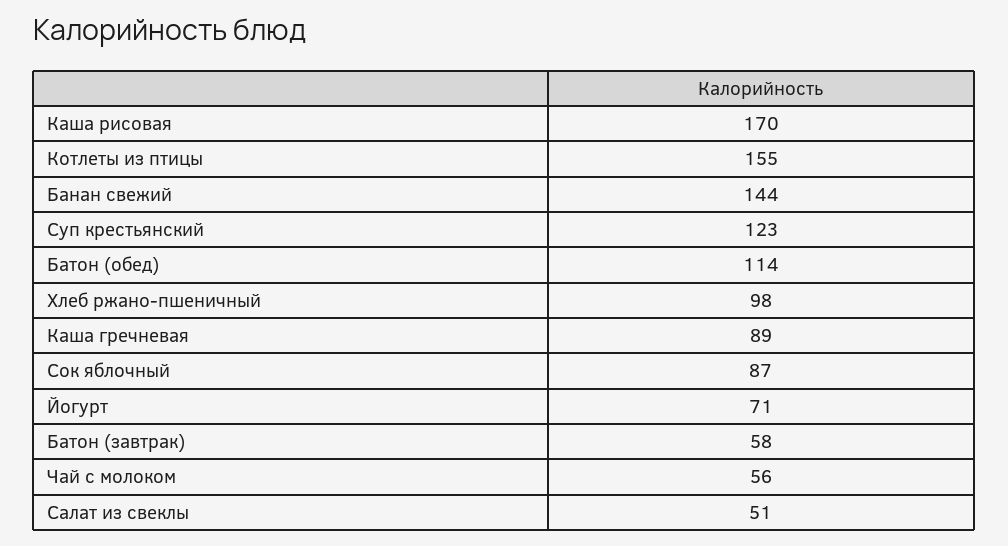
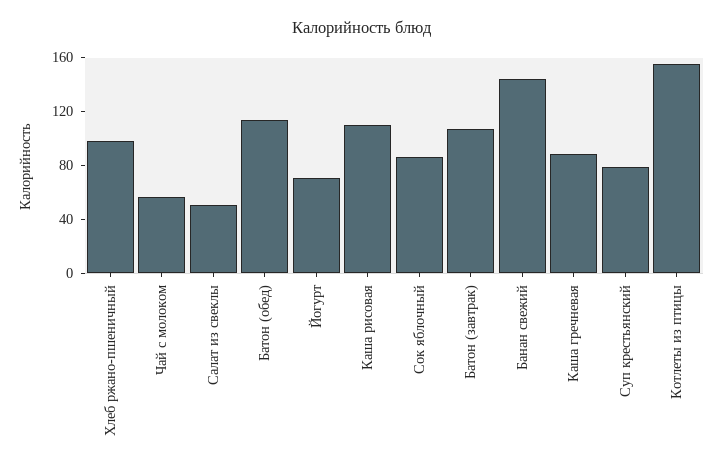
  {
-   "Каша рисовая": 170,
+   "Каша рисовая": 110,
    "Котлеты из птицы": 155,
    "Банан свежий": 144,
-   "Суп крестьянский": 123,
+   "Суп крестьянский": 80,
    "Батон (обед)": 114,
    "Хлеб ржано-пшеничный": 98,
    "Каша гречневая": 89,
    "Сок яблочный": 87,
    "Йогурт": 71,
-   "Батон (завтрак)": 58,
+   "Батон (завтрак)": 110,
    "Чай с молоком": 56,
    "Салат из свеклы": 51
  }

